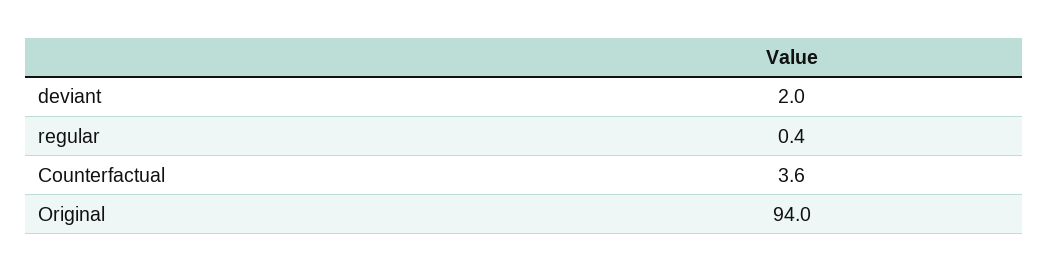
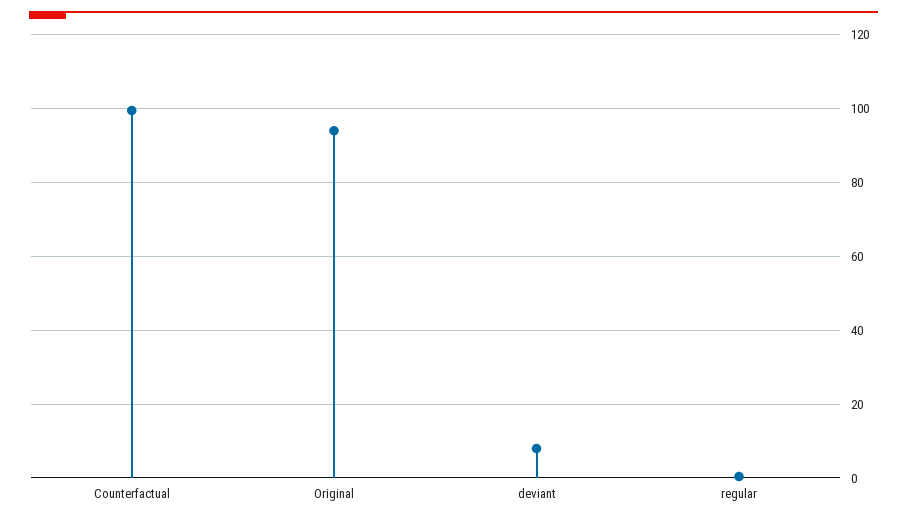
  {
-   "deviant": 2,
+   "deviant": 8,
    "regular": 0.4,
-   "Counterfactual": 3.6,
+   "Counterfactual": 100,
    "Original": 94
  }

